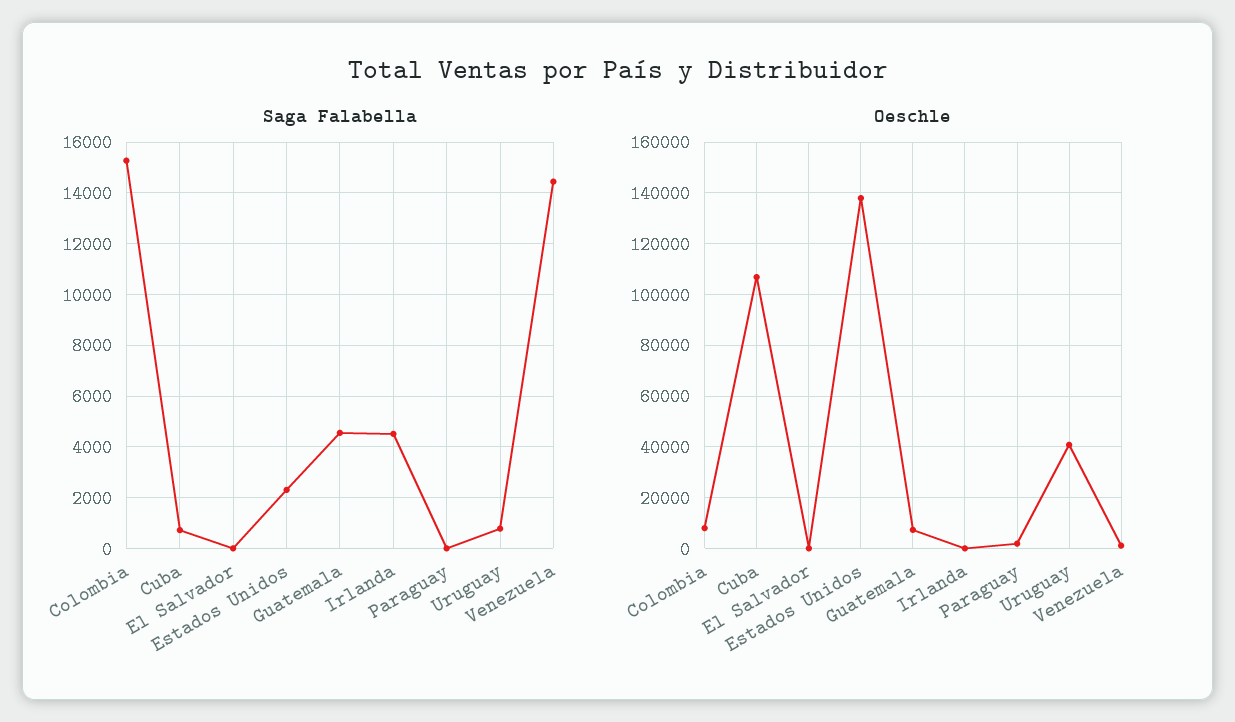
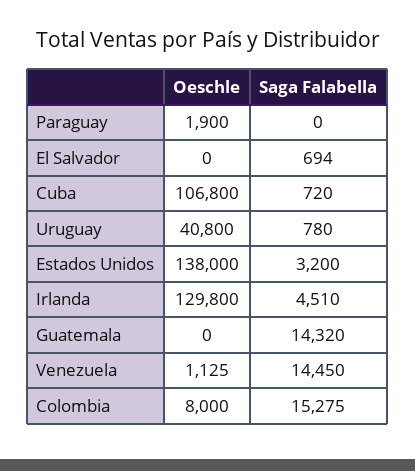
  {
    "Saga Falabella": {
      "Colombia": 15275,
      "Cuba": 720,
-     "El Salvador": 0,
+     "El Salvador": 694,
-     "Estados Unidos": 2250,
+     "Estados Unidos": 3200,
-     "Guatemala": 4500,
+     "Guatemala": 14320,
      "Irlanda": 4510,
      "Paraguay": 0,
      "Uruguay": 780,
      "Venezuela": 14450
    },
    "Oeschle": {
      "Colombia": 8000,
      "Cuba": 106800,
      "El Salvador": 0,
      "Estados Unidos": 138000,
-     "Guatemala": 7500,
+     "Guatemala": 0,
-     "Irlanda": 0,
+     "Irlanda": 129800,
      "Paraguay": 1900,
      "Uruguay": 40800,
      "Venezuela": 1125
    }
  }

